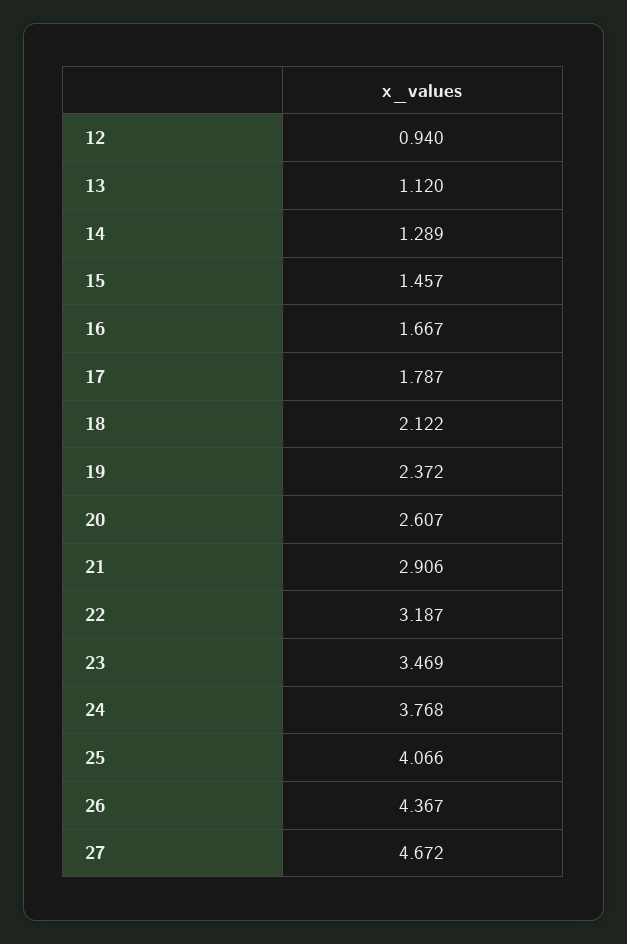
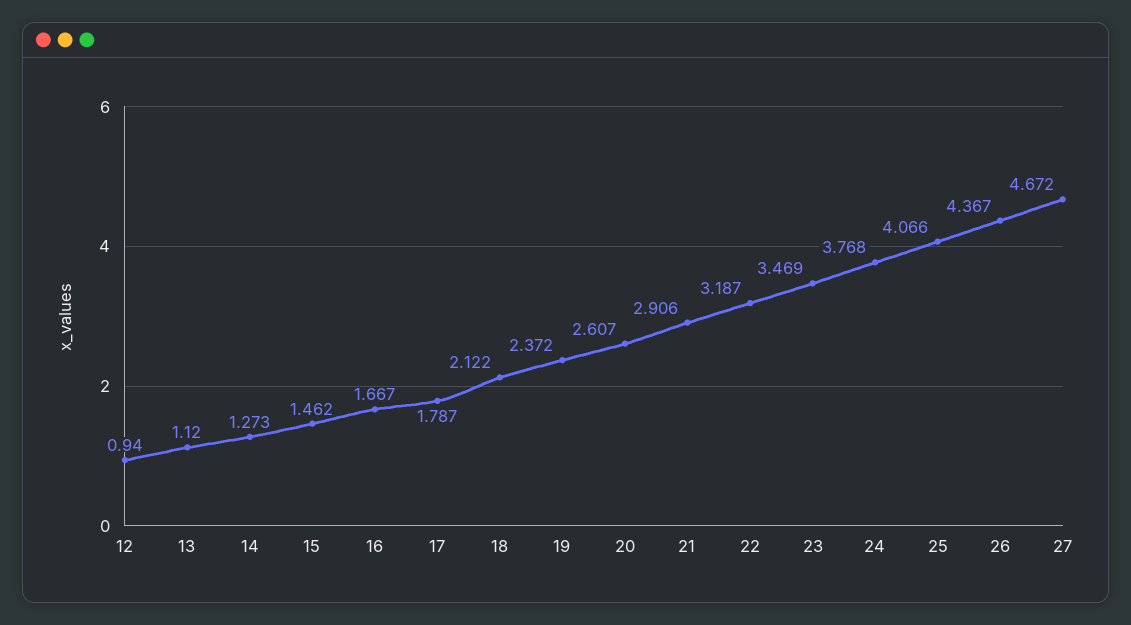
  {
    "12": 0.94,
    "13": 1.12,
-   "14": 1.289,
+   "14": 1.273,
-   "15": 1.457,
+   "15": 1.462,
    "16": 1.667,
    "17": 1.787,
    "18": 2.122,
    "19": 2.372,
    "20": 2.607,
    "21": 2.906,
    "22": 3.187,
    "23": 3.469,
    "24": 3.768,
    "25": 4.066,
    "26": 4.367,
    "27": 4.672
  }

